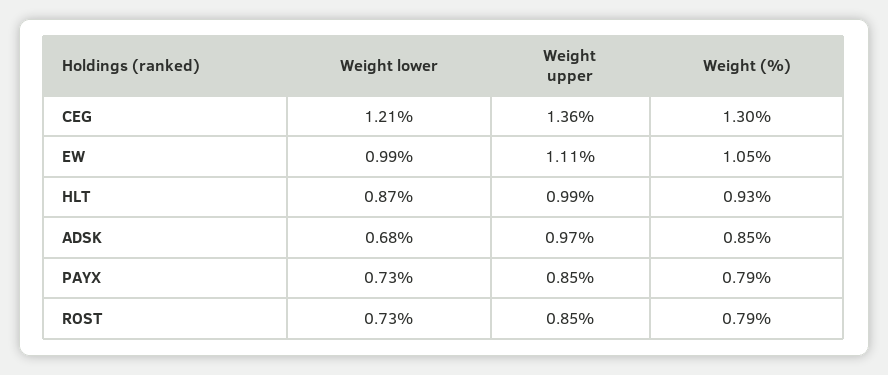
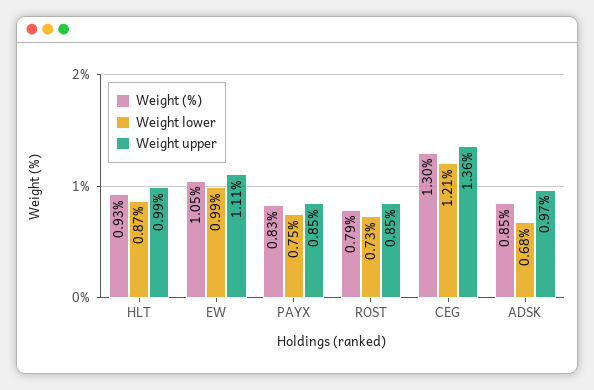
  {
    "Weight lower": {
      "CEG": 1.21,
      "EW": 0.99,
      "HLT": 0.87,
      "ADSK": 0.68,
-     "PAYX": 0.73,
+     "PAYX": 0.75,
      "ROST": 0.73
    },
    "Weight upper": {
      "CEG": 1.36,
      "EW": 1.11,
      "HLT": 0.99,
      "ADSK": 0.97,
      "PAYX": 0.85,
      "ROST": 0.85
    },
    "Weight (%)": {
      "CEG": 1.3,
      "EW": 1.05,
      "HLT": 0.93,
      "ADSK": 0.85,
-     "PAYX": 0.79,
+     "PAYX": 0.83,
      "ROST": 0.79
    }
  }

